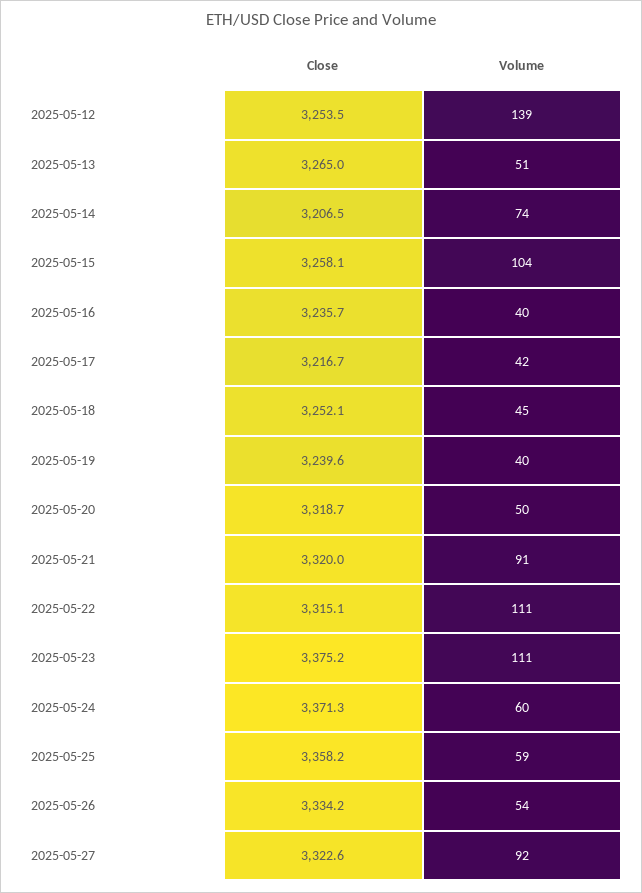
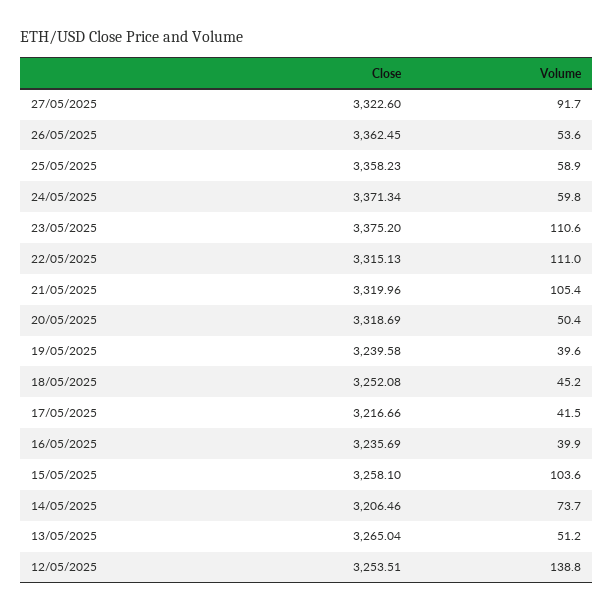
  {
    "Close": {
      "2025-05-12": 3253.51,
      "2025-05-13": 3265.04,
      "2025-05-14": 3206.46,
      "2025-05-15": 3258.1,
      "2025-05-16": 3235.69,
      "2025-05-17": 3216.66,
      "2025-05-18": 3252.08,
      "2025-05-19": 3239.58,
      "2025-05-20": 3318.69,
      "2025-05-21": 3319.96,
      "2025-05-22": 3315.13,
      "2025-05-23": 3375.2,
      "2025-05-24": 3371.34,
      "2025-05-25": 3358.23,
-     "2025-05-26": 3334.2,
+     "2025-05-26": 3362.45,
      "2025-05-27": 3322.6
    },
    "Volume": {
      "2025-05-12": 138.8,
      "2025-05-13": 51.2,
      "2025-05-14": 73.7,
      "2025-05-15": 103.6,
      "2025-05-16": 39.9,
      "2025-05-17": 41.5,
      "2025-05-18": 45.2,
      "2025-05-19": 39.6,
      "2025-05-20": 50.4,
-     "2025-05-21": 91,
+     "2025-05-21": 105.4,
      "2025-05-22": 111,
      "2025-05-23": 110.6,
      "2025-05-24": 59.8,
      "2025-05-25": 58.9,
      "2025-05-26": 53.6,
      "2025-05-27": 91.7
    }
  }

